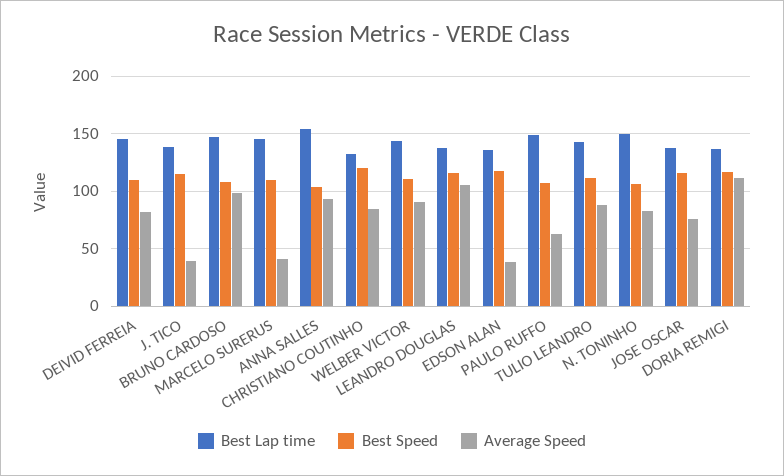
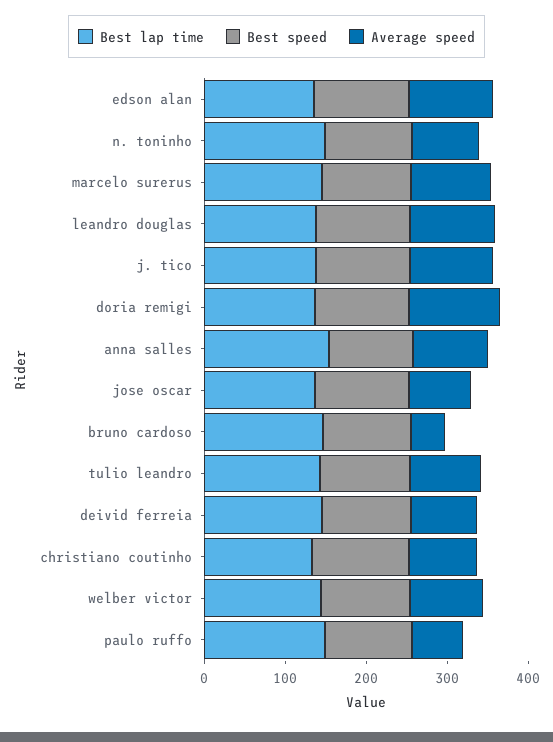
  {
    "Best Lap time": {
      "DEIVID FERREIA": 150,
      "J. TICO": 140,
      "BRUNO CARDOSO": 150,
      "MARCELO SURERUS": 150,
      "ANNA SALLES": 150,
      "CHRISTIANO COUTINHO": 130,
      "WELBER VICTOR": 140,
      "LEANDRO DOUGLAS": 140,
      "EDSON ALAN": 140,
      "PAULO RUFFO": 150,
      "TULIO LEANDRO": 140,
      "N. TONINHO": 150,
      "JOSE OSCAR": 140,
      "DORIA REMIGI": 140
    },
    "Best Speed": {
      "DEIVID FERREIA": 110,
      "J. TICO": 120,
      "BRUNO CARDOSO": 110,
      "MARCELO SURERUS": 110,
      "ANNA SALLES": 100,
      "CHRISTIANO COUTINHO": 120,
      "WELBER VICTOR": 110,
      "LEANDRO DOUGLAS": 120,
      "EDSON ALAN": 120,
      "PAULO RUFFO": 110,
      "TULIO LEANDRO": 110,
      "N. TONINHO": 110,
      "JOSE OSCAR": 120,
      "DORIA REMIGI": 120
    },
    "Average Speed": {
      "DEIVID FERREIA": 80,
-     "J. TICO": 40,
+     "J. TICO": 100,
-     "BRUNO CARDOSO": 100,
+     "BRUNO CARDOSO": 40,
-     "MARCELO SURERUS": 40,
+     "MARCELO SURERUS": 100,
      "ANNA SALLES": 90,
      "CHRISTIANO COUTINHO": 80,
      "WELBER VICTOR": 90,
      "LEANDRO DOUGLAS": 110,
-     "EDSON ALAN": 40,
+     "EDSON ALAN": 100,
      "PAULO RUFFO": 60,
      "TULIO LEANDRO": 90,
      "N. TONINHO": 80,
      "JOSE OSCAR": 80,
      "DORIA REMIGI": 110
    }
  }

